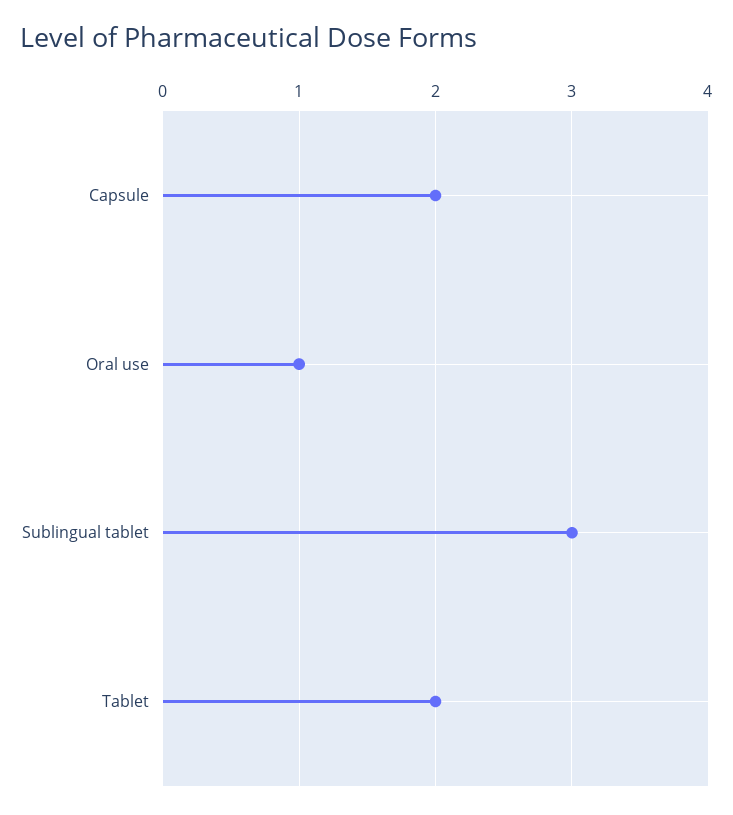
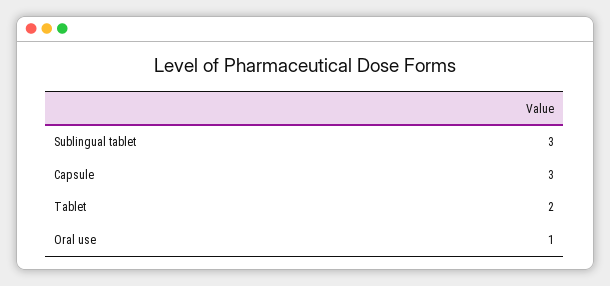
  {
-   "Capsule": 2,
+   "Capsule": 3,
    "Oral use": 1,
    "Sublingual tablet": 3,
    "Tablet": 2
  }

